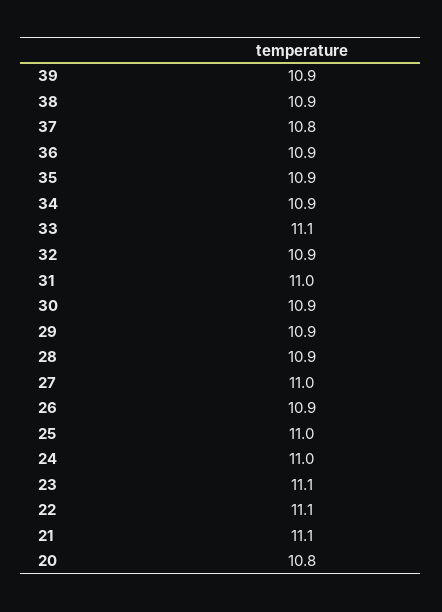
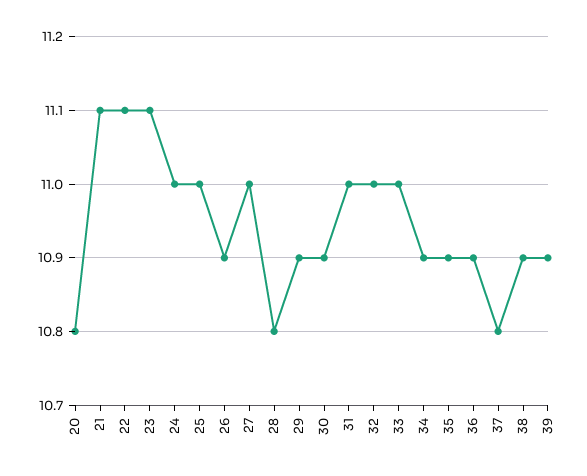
  {
    "39": 10.9,
    "38": 10.9,
    "37": 10.8,
    "36": 10.9,
    "35": 10.9,
    "34": 10.9,
-   "33": 11.1,
+   "33": 11,
-   "32": 10.9,
+   "32": 11,
    "31": 11,
    "30": 10.9,
    "29": 10.9,
-   "28": 10.9,
+   "28": 10.8,
    "27": 11,
    "26": 10.9,
    "25": 11,
    "24": 11,
    "23": 11.1,
    "22": 11.1,
    "21": 11.1,
    "20": 10.8
  }

